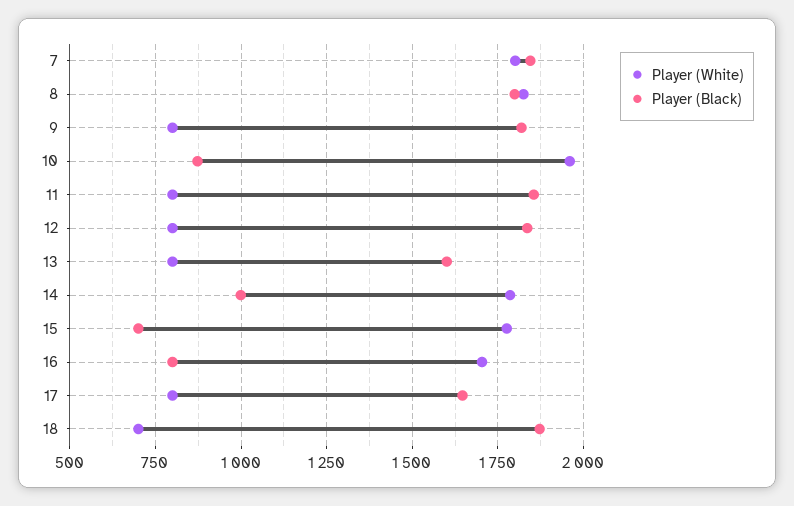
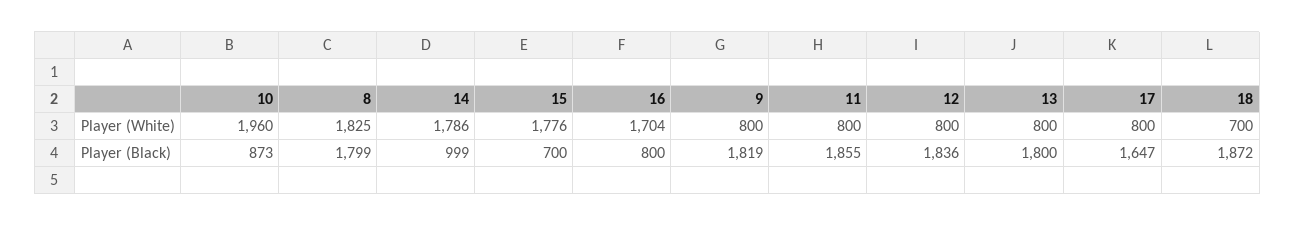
  {
    "Player (White)": {
-     "7": 1800,
      "8": 1825,
      "9": 800,
      "10": 1960,
      "11": 800,
      "12": 800,
      "13": 800,
      "14": 1786,
      "15": 1776,
      "16": 1704,
      "17": 800,
      "18": 700
    },
    "Player (Black)": {
-     "7": 1850,
      "8": 1799,
      "9": 1819,
      "10": 873,
      "11": 1855,
      "12": 1836,
-     "13": 1600,
+     "13": 1800,
      "14": 999,
      "15": 700,
      "16": 800,
      "17": 1647,
      "18": 1872
    }
  }

